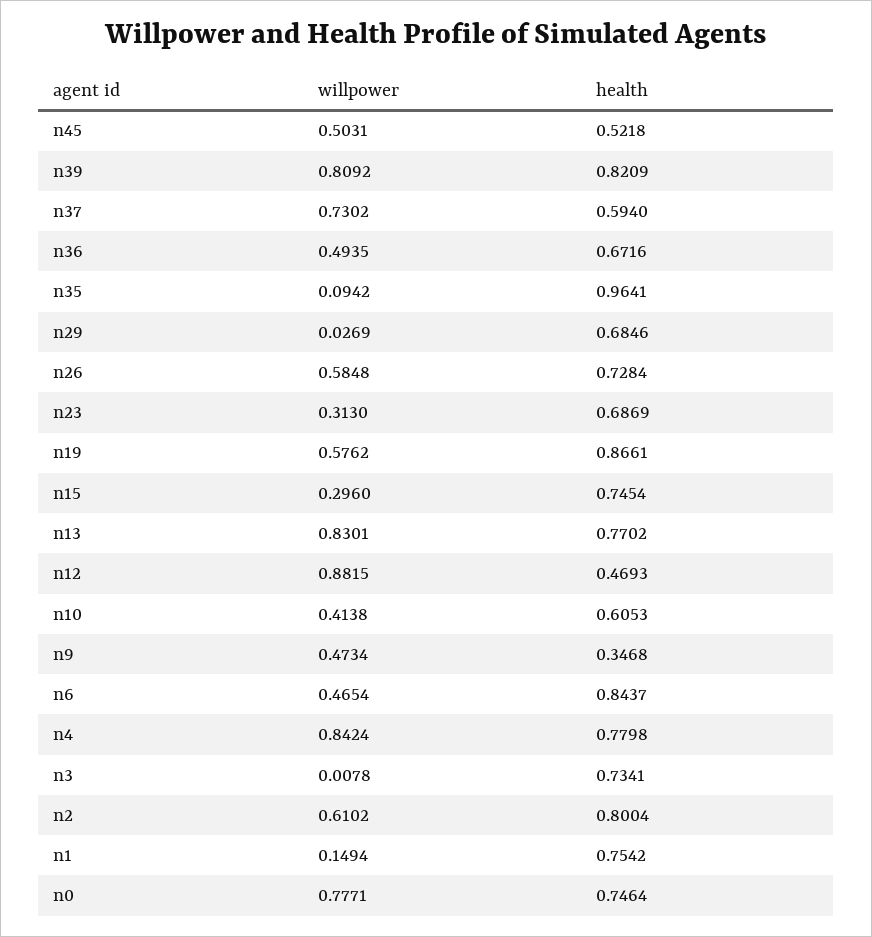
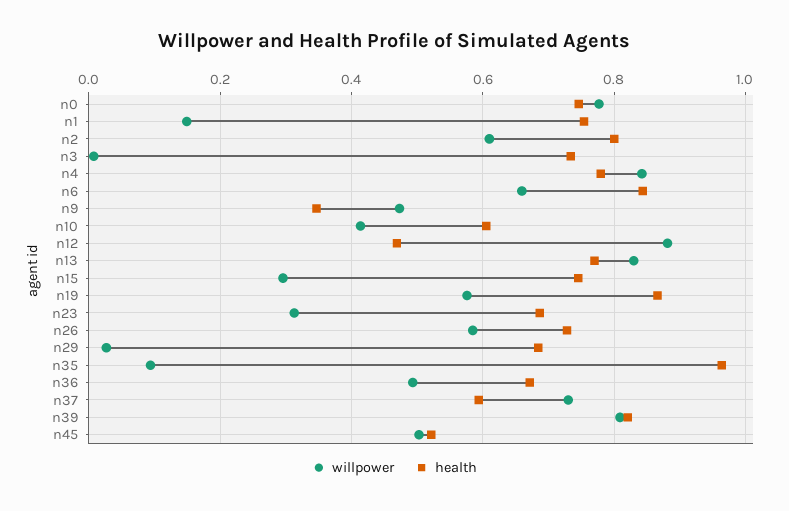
  {
    "willpower": {
      "n45": 0.5031,
      "n39": 0.8092,
      "n37": 0.7302,
      "n36": 0.4935,
      "n35": 0.0942,
      "n29": 0.0269,
      "n26": 0.5848,
      "n23": 0.313,
      "n19": 0.5762,
      "n15": 0.296,
      "n13": 0.8301,
      "n12": 0.8815,
      "n10": 0.4138,
      "n9": 0.4734,
-     "n6": 0.4654,
+     "n6": 0.66,
      "n4": 0.8424,
      "n3": 0.0078,
      "n2": 0.6102,
      "n1": 0.1494,
      "n0": 0.7771
    },
    "health": {
      "n45": 0.5218,
      "n39": 0.8209,
      "n37": 0.594,
      "n36": 0.6716,
      "n35": 0.9641,
      "n29": 0.6846,
      "n26": 0.7284,
      "n23": 0.6869,
      "n19": 0.8661,
      "n15": 0.7454,
      "n13": 0.7702,
      "n12": 0.4693,
      "n10": 0.6053,
      "n9": 0.3468,
      "n6": 0.8437,
      "n4": 0.7798,
      "n3": 0.7341,
      "n2": 0.8004,
      "n1": 0.7542,
      "n0": 0.7464
    }
  }

